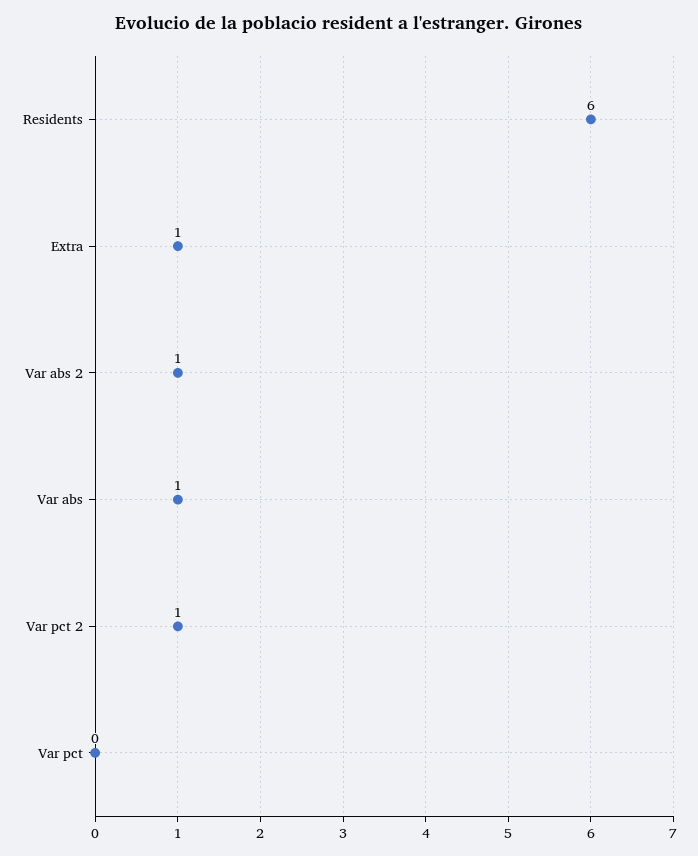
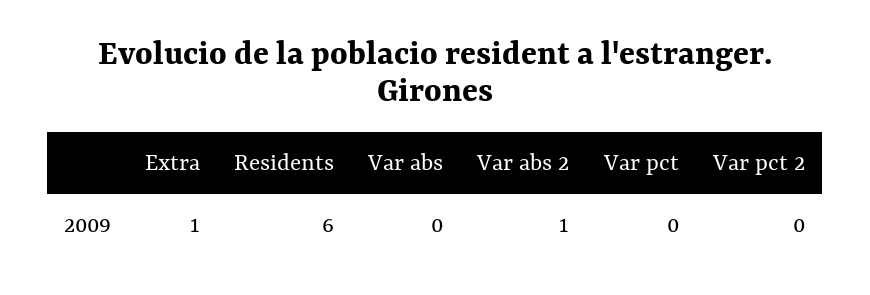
  {
    "Residents": 6,
    "Extra": 1,
    "Var abs 2": 1,
-   "Var abs": 1,
+   "Var abs": 0,
-   "Var pct 2": 1,
+   "Var pct 2": 0,
    "Var pct": 0
  }

